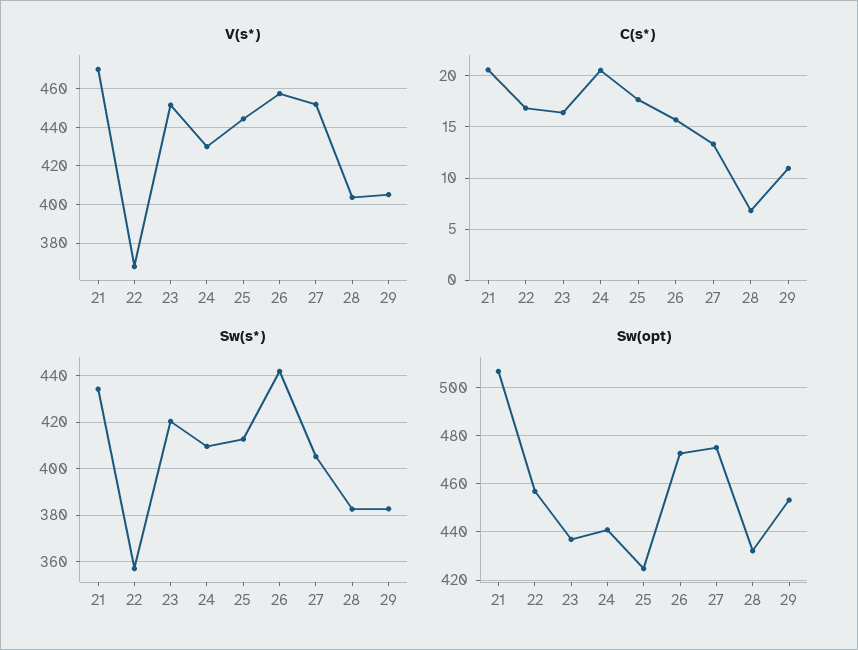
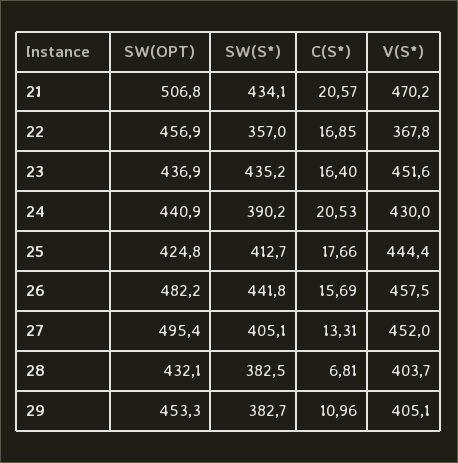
  {
    "V(s*)": {
      "21": 470.2,
      "22": 367.8,
      "23": 451.6,
      "24": 430,
      "25": 444.4,
      "26": 457.5,
      "27": 452,
      "28": 403.7,
      "29": 405.1
    },
    "C(s*)": {
      "21": 20.57,
      "22": 16.85,
      "23": 16.4,
      "24": 20.53,
      "25": 17.66,
      "26": 15.69,
      "27": 13.31,
      "28": 6.81,
      "29": 10.96
    },
    "Sw(s*)": {
      "21": 434.1,
      "22": 357,
-     "23": 420,
+     "23": 435.2,
-     "24": 410,
+     "24": 390.2,
      "25": 412.7,
      "26": 441.8,
      "27": 405.1,
      "28": 382.5,
      "29": 382.7
    },
    "Sw(opt)": {
      "21": 506.8,
      "22": 456.9,
      "23": 436.9,
      "24": 440.9,
      "25": 424.8,
-     "26": 472.5,
+     "26": 482.2,
-     "27": 475,
+     "27": 495.4,
      "28": 432.1,
      "29": 453.3
    }
  }

